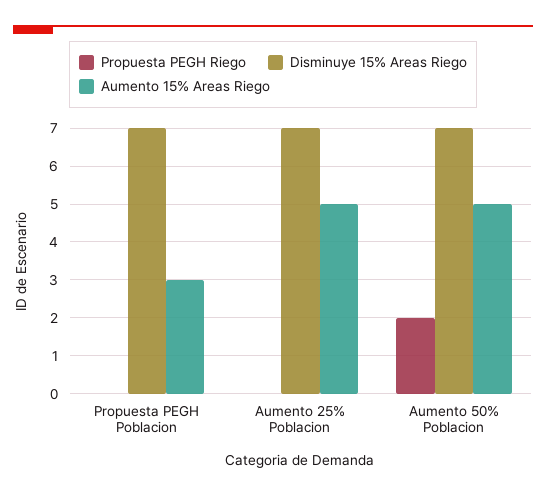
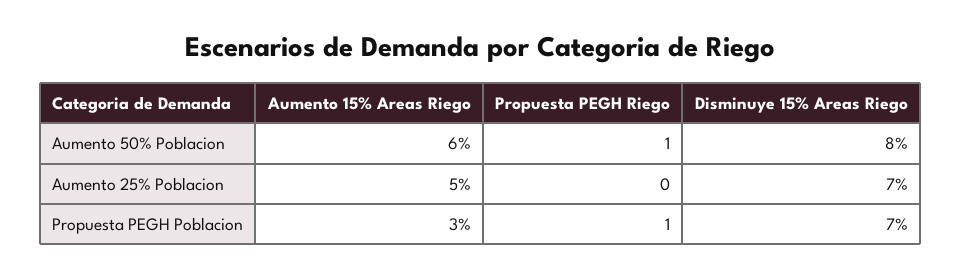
  {
    "Propuesta PEGH Riego": {
-     "Propuesta PEGH Poblacion": 0,
+     "Propuesta PEGH Poblacion": 1,
      "Aumento 25% Poblacion": 0,
-     "Aumento 50% Poblacion": 2
+     "Aumento 50% Poblacion": 1
    },
    "Disminuye 15% Areas Riego": {
      "Propuesta PEGH Poblacion": 7,
      "Aumento 25% Poblacion": 7,
-     "Aumento 50% Poblacion": 7
+     "Aumento 50% Poblacion": 8
    },
    "Aumento 15% Areas Riego": {
      "Propuesta PEGH Poblacion": 3,
      "Aumento 25% Poblacion": 5,
-     "Aumento 50% Poblacion": 5
+     "Aumento 50% Poblacion": 6
    }
  }

